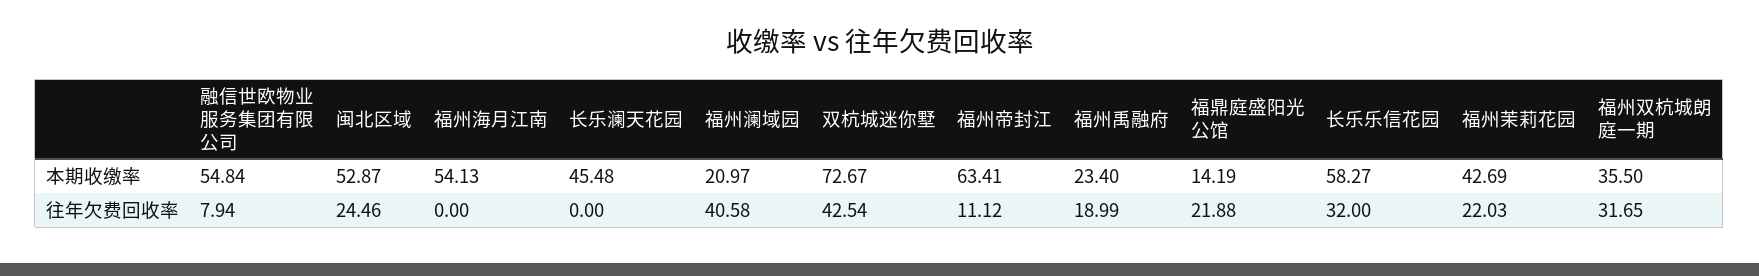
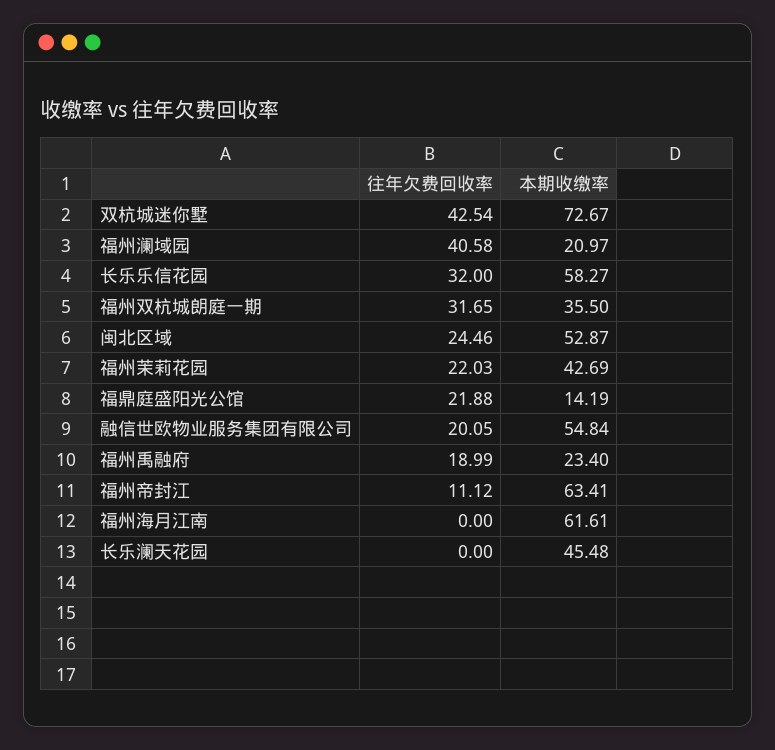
  {
    "融信世欧物业服务集团有限公司": {
      "本期收缴率": 54.84,
-     "往年欠费回收率": 7.94
+     "往年欠费回收率": 20.05
    },
    "闽北区域": {
      "本期收缴率": 52.87,
      "往年欠费回收率": 24.46
    },
    "福州海月江南": {
-     "本期收缴率": 54.13,
+     "本期收缴率": 61.61,
      "往年欠费回收率": 0
    },
    "长乐澜天花园": {
      "本期收缴率": 45.48,
      "往年欠费回收率": 0
    },
    "福州澜域园": {
      "本期收缴率": 20.97,
      "往年欠费回收率": 40.58
    },
    "双杭城迷你墅": {
      "本期收缴率": 72.67,
      "往年欠费回收率": 42.54
    },
    "福州帝封江": {
      "本期收缴率": 63.41,
      "往年欠费回收率": 11.12
    },
    "福州禹融府": {
      "本期收缴率": 23.4,
      "往年欠费回收率": 18.99
    },
    "福鼎庭盛阳光公馆": {
      "本期收缴率": 14.19,
      "往年欠费回收率": 21.88
    },
    "长乐乐信花园": {
      "本期收缴率": 58.27,
      "往年欠费回收率": 32
    },
    "福州茉莉花园": {
      "本期收缴率": 42.69,
      "往年欠费回收率": 22.03
    },
    "福州双杭城朗庭一期": {
      "本期收缴率": 35.5,
      "往年欠费回收率": 31.65
    }
  }

